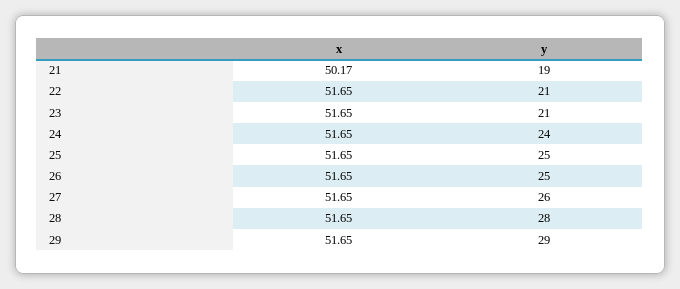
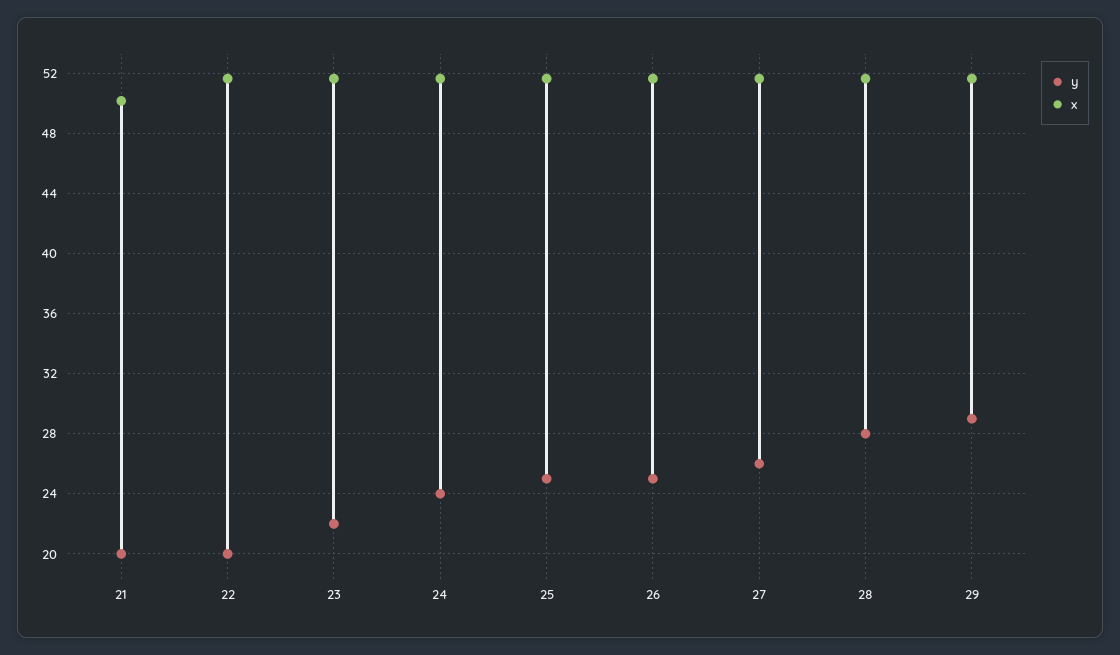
  {
    "x": {
      "21": 50.17,
      "22": 51.65,
      "23": 51.65,
      "24": 51.65,
      "25": 51.65,
      "26": 51.65,
      "27": 51.65,
      "28": 51.65,
      "29": 51.65
    },
    "y": {
-     "21": 19,
+     "21": 20,
-     "22": 21,
+     "22": 20,
-     "23": 21,
+     "23": 22,
      "24": 24,
      "25": 25,
      "26": 25,
      "27": 26,
      "28": 28,
      "29": 29
    }
  }

